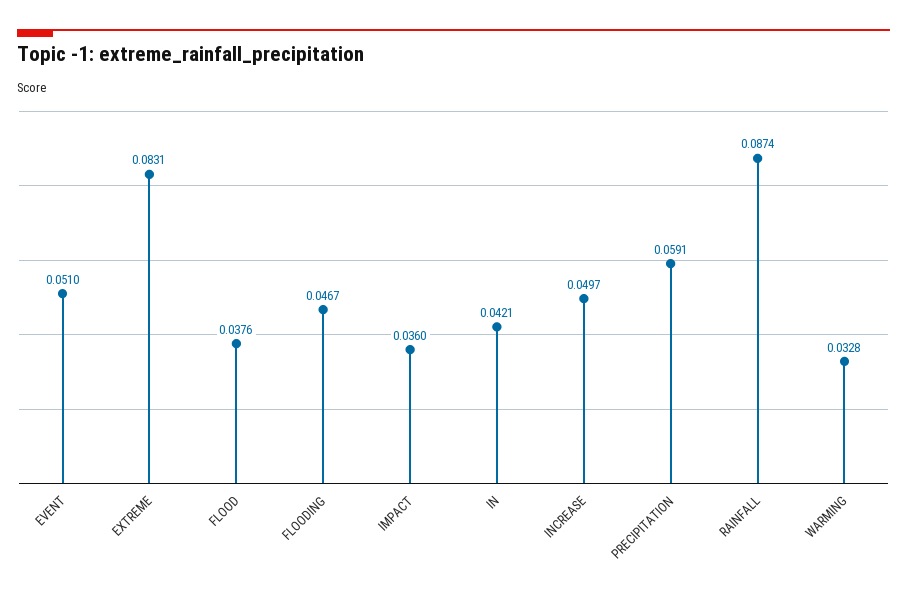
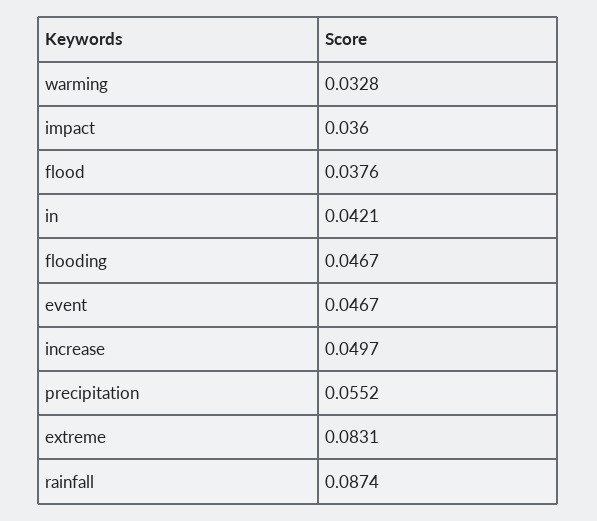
  {
-   "EVENT": 0.051,
+   "EVENT": 0.0467,
    "EXTREME": 0.0831,
    "FLOOD": 0.0376,
    "FLOODING": 0.0467,
    "IMPACT": 0.036,
    "IN": 0.0421,
    "INCREASE": 0.0497,
-   "PRECIPITATION": 0.0591,
+   "PRECIPITATION": 0.0552,
    "RAINFALL": 0.0874,
    "WARMING": 0.0328
  }

